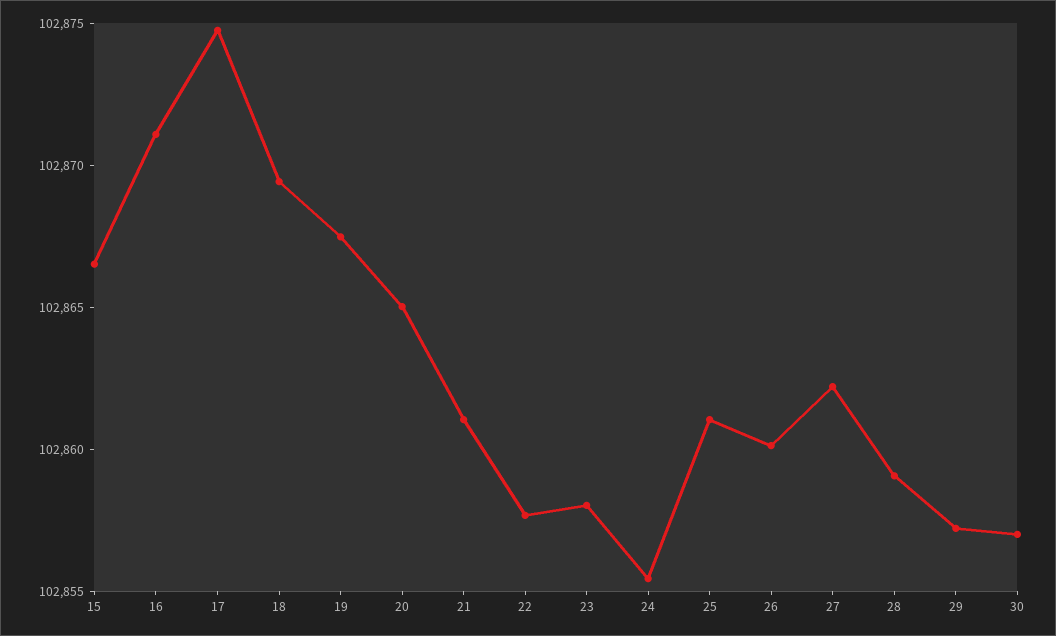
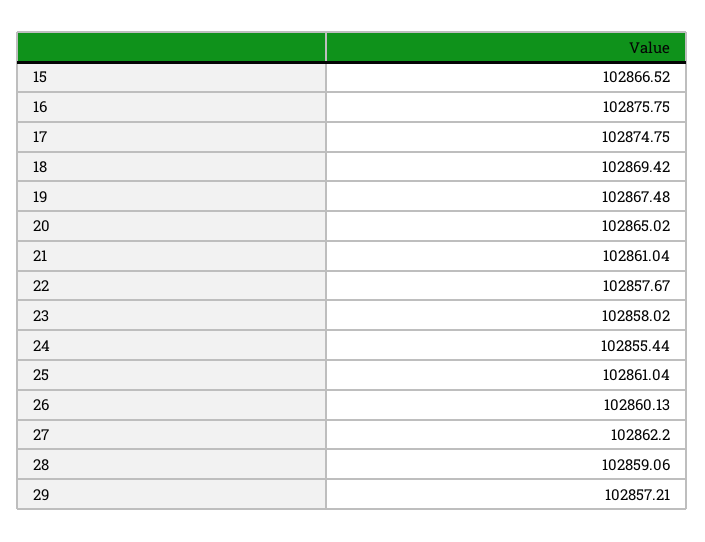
  {
    "15": 102866.52,
-   "16": 102871,
+   "16": 102875.75,
    "17": 102874.75,
    "18": 102869.42,
    "19": 102867.48,
    "20": 102865.02,
    "21": 102861.04,
    "22": 102857.67,
    "23": 102858.02,
    "24": 102855.44,
    "25": 102861.04,
    "26": 102860.13,
    "27": 102862.2,
    "28": 102859.06,
-   "29": 102857.21,
+   "29": 102857.21
-   "30": 102857
  }

